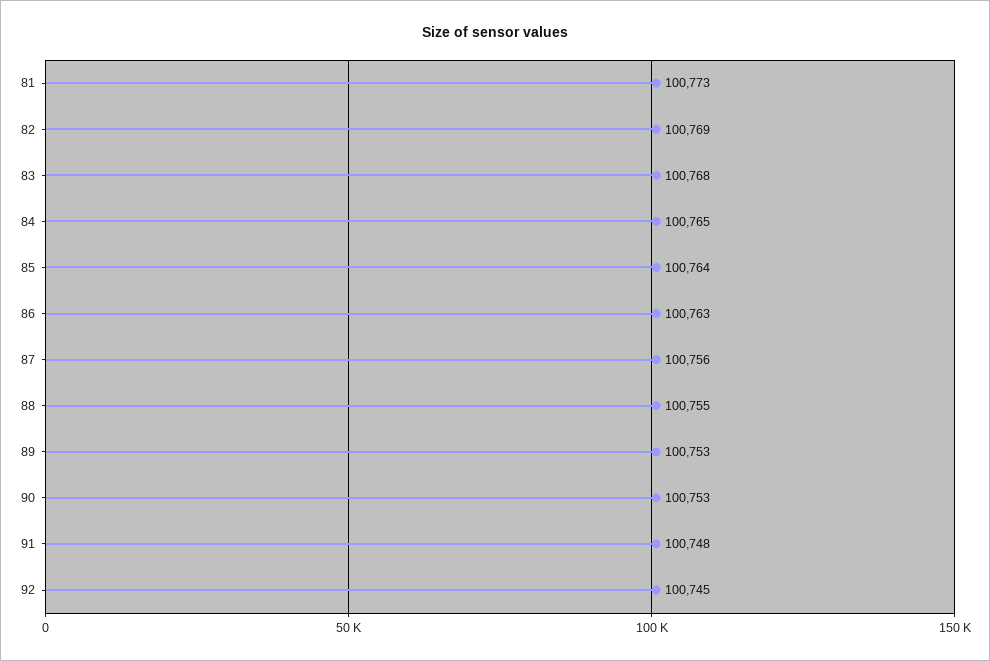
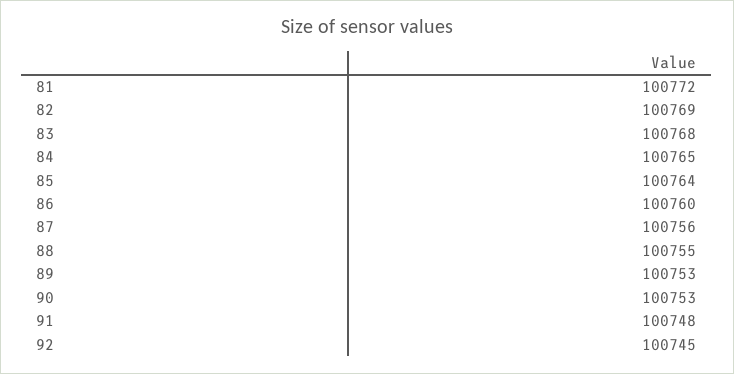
  {
-   "81": 100773,
+   "81": 100772,
    "82": 100769,
    "83": 100768,
    "84": 100765,
    "85": 100764,
-   "86": 100763,
+   "86": 100760,
    "87": 100756,
    "88": 100755,
    "89": 100753,
    "90": 100753,
    "91": 100748,
    "92": 100745
  }

